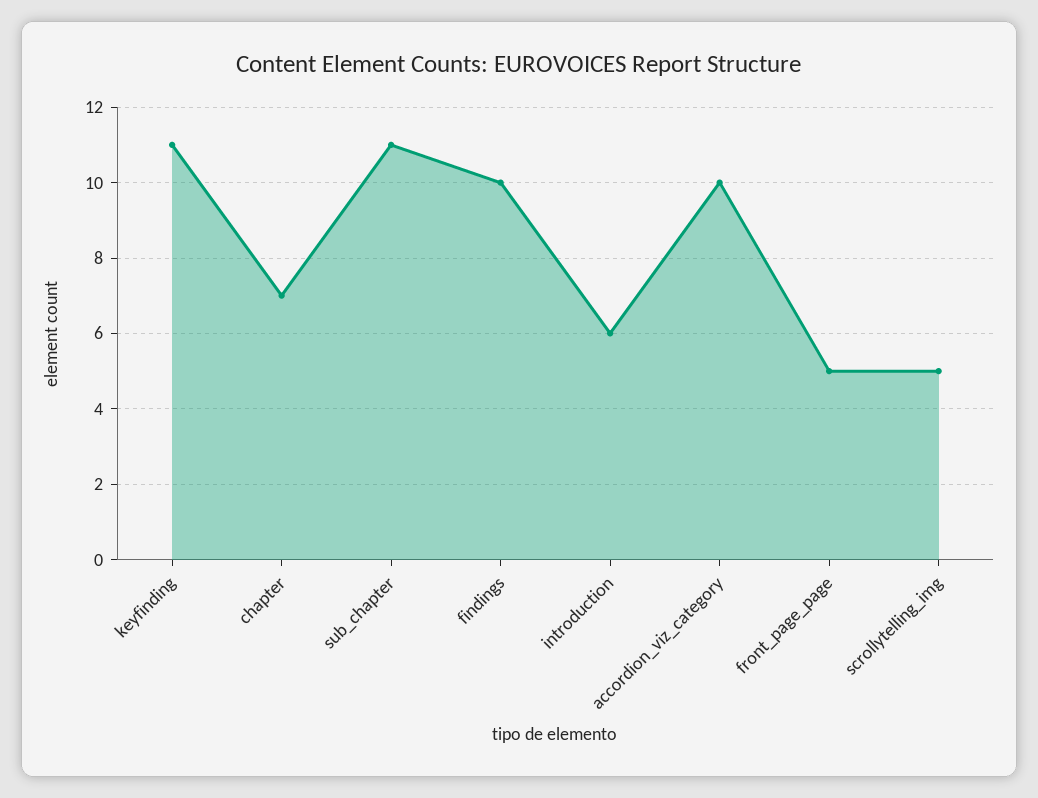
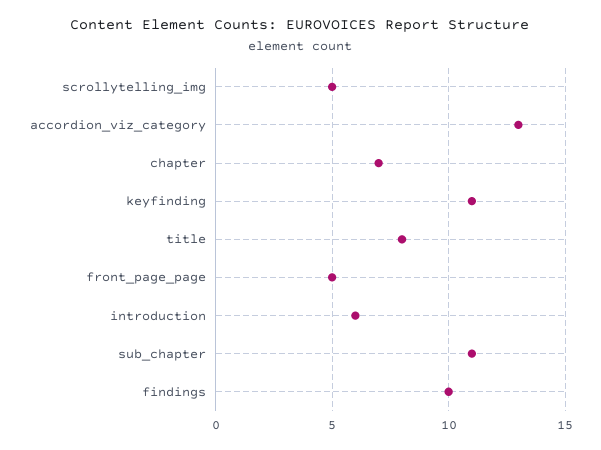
  {
    "keyfinding": 11,
    "chapter": 7,
    "sub_chapter": 11,
    "findings": 10,
    "introduction": 6,
-   "accordion_viz_category": 10,
+   "accordion_viz_category": 13,
    "front_page_page": 5,
-   "scrollytelling_img": 5
+   "scrollytelling_img": 5,
+   "title": 8
  }

